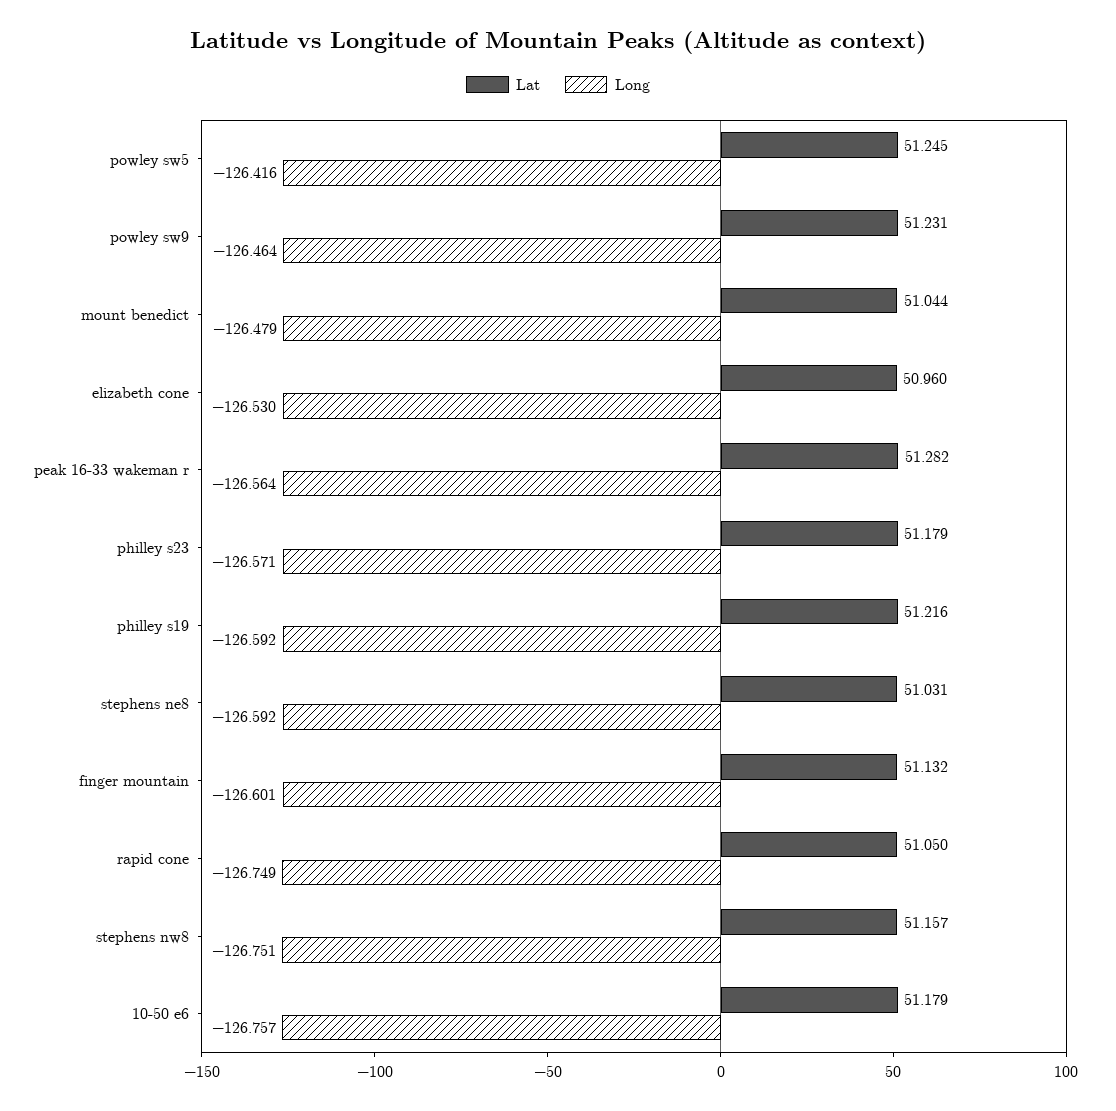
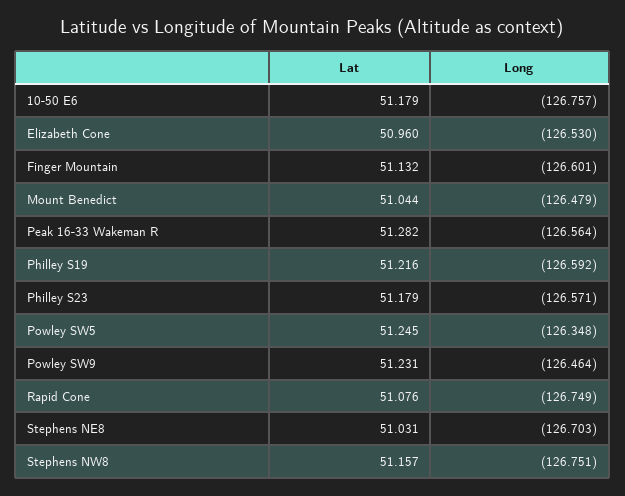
  {
    "Lat": {
      "powley sw5": 51.245,
      "powley sw9": 51.231,
      "mount benedict": 51.044,
      "elizabeth cone": 50.96,
      "peak 16-33 wakeman r": 51.282,
      "philley s23": 51.179,
      "philley s19": 51.216,
      "stephens ne8": 51.031,
      "finger mountain": 51.132,
-     "rapid cone": 51.05,
+     "rapid cone": 51.076,
      "stephens nw8": 51.157,
      "10-50 e6": 51.179
    },
    "Long": {
-     "powley sw5": -126.416,
+     "powley sw5": -126.348,
      "powley sw9": -126.464,
      "mount benedict": -126.479,
      "elizabeth cone": -126.53,
      "peak 16-33 wakeman r": -126.564,
      "philley s23": -126.571,
      "philley s19": -126.592,
-     "stephens ne8": -126.592,
+     "stephens ne8": -126.703,
      "finger mountain": -126.601,
      "rapid cone": -126.749,
      "stephens nw8": -126.751,
      "10-50 e6": -126.757
    }
  }

